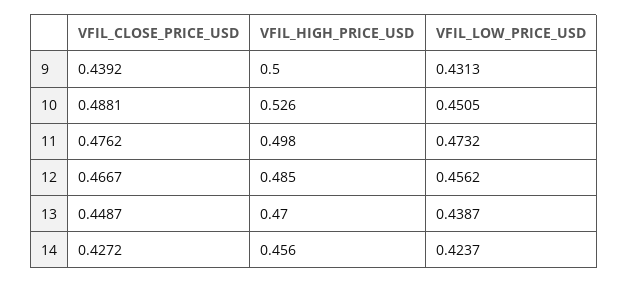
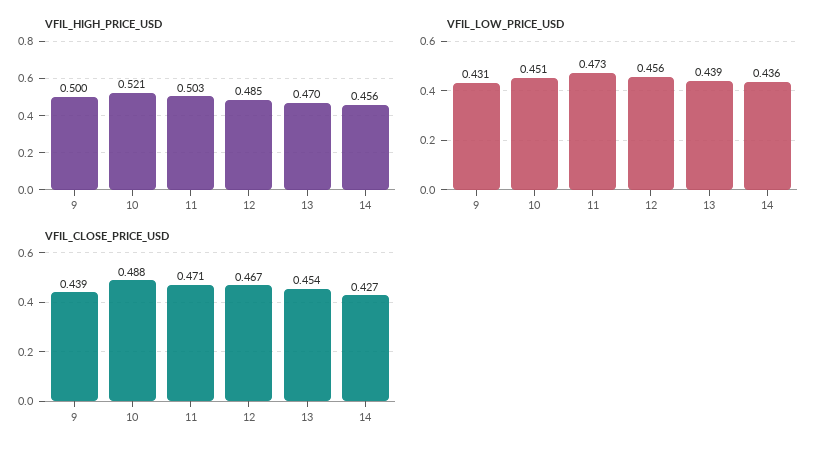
  {
    "VFIL_CLOSE_PRICE_USD": {
      "9": 0.4392,
      "10": 0.4881,
-     "11": 0.4762,
+     "11": 0.471,
      "12": 0.4667,
-     "13": 0.4487,
+     "13": 0.454,
      "14": 0.4272
    },
    "VFIL_HIGH_PRICE_USD": {
      "9": 0.5,
-     "10": 0.526,
+     "10": 0.521,
-     "11": 0.498,
+     "11": 0.503,
      "12": 0.485,
      "13": 0.47,
      "14": 0.456
    },
    "VFIL_LOW_PRICE_USD": {
      "9": 0.4313,
      "10": 0.4505,
      "11": 0.4732,
      "12": 0.4562,
      "13": 0.4387,
-     "14": 0.4237
+     "14": 0.436
    }
  }

